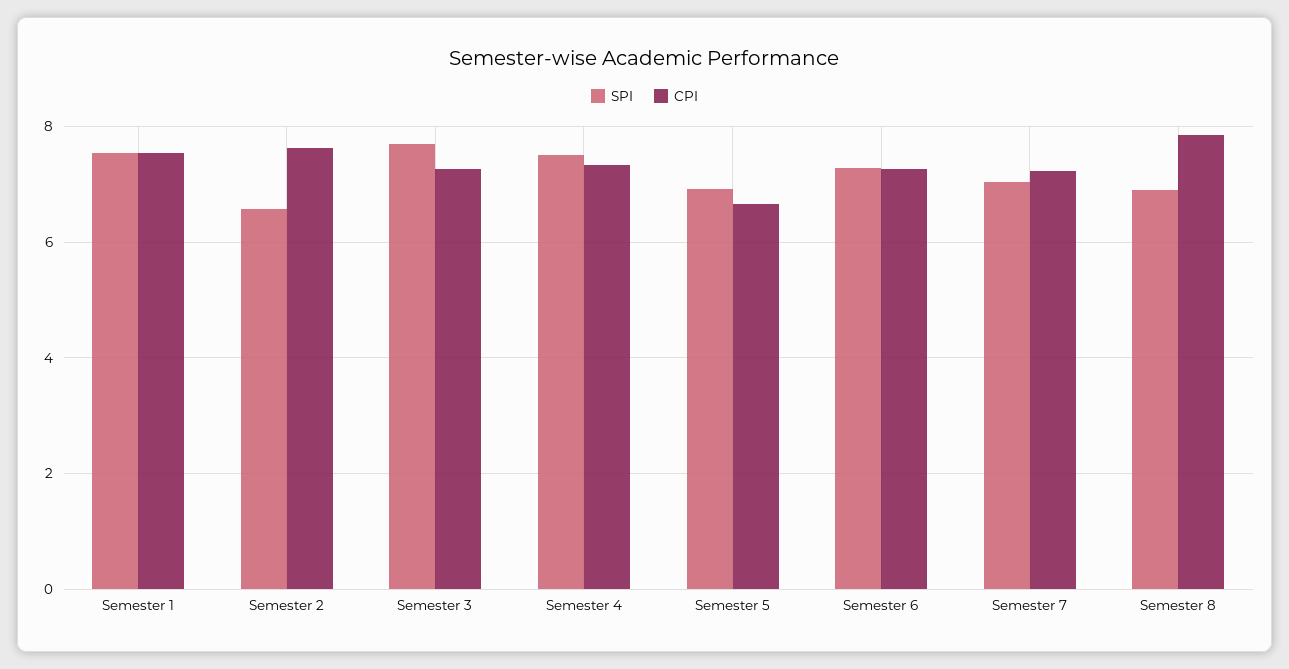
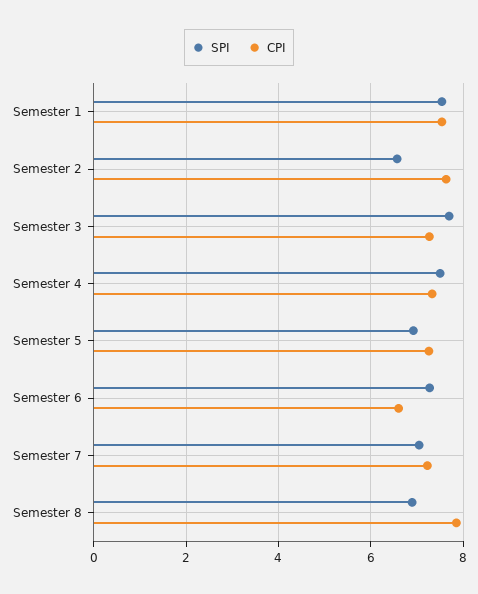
  {
    "SPI": {
      "Semester 1": 7.6,
      "Semester 2": 6.6,
      "Semester 3": 7.6,
      "Semester 4": 7.6,
      "Semester 5": 7,
      "Semester 6": 7.2,
      "Semester 7": 7,
      "Semester 8": 6.8
    },
    "CPI": {
      "Semester 1": 7.6,
      "Semester 2": 7.6,
      "Semester 3": 7.2,
      "Semester 4": 7.4,
-     "Semester 5": 6.6,
+     "Semester 5": 7.2,
-     "Semester 6": 7.2,
+     "Semester 6": 6.6,
      "Semester 7": 7.2,
      "Semester 8": 7.8
    }
  }

